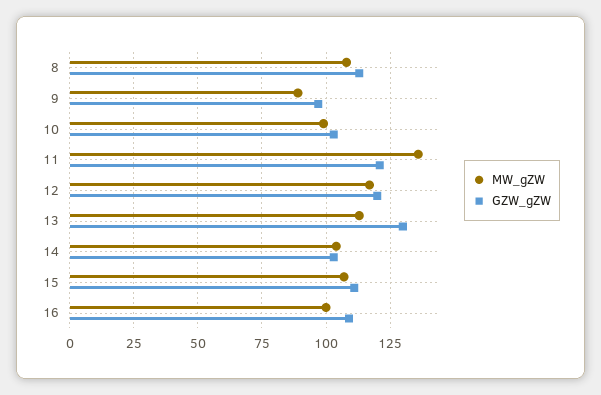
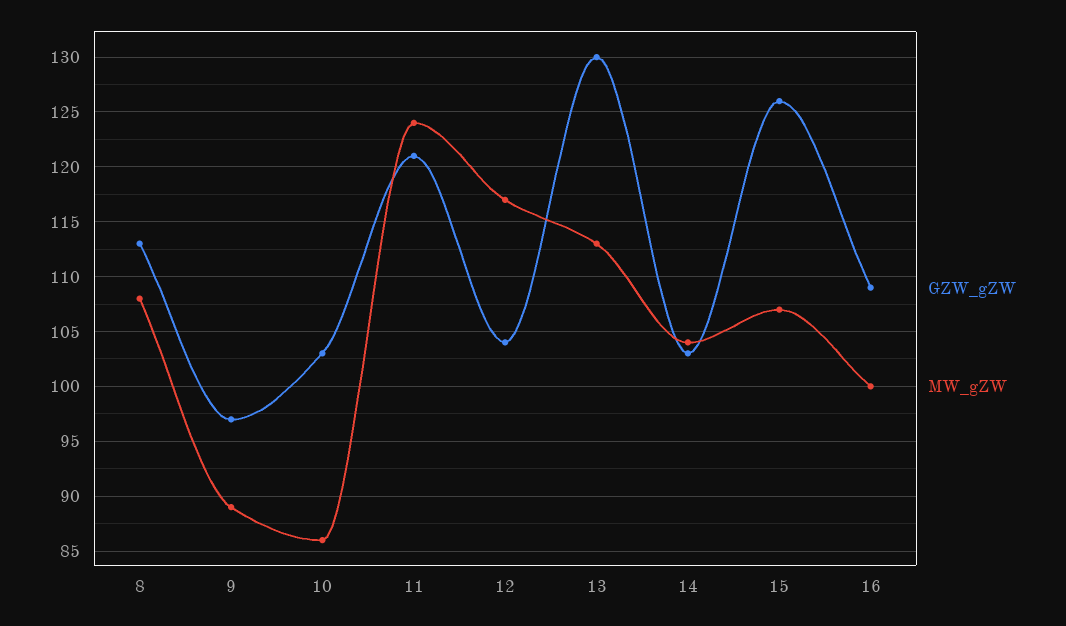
  {
    "MW_gZW": {
      "8": 108,
      "9": 89,
-     "10": 100,
+     "10": 86,
-     "11": 135,
+     "11": 124,
      "12": 117,
      "13": 113,
      "14": 104,
      "15": 107,
      "16": 100
    },
    "GZW_gZW": {
      "8": 113,
      "9": 97,
      "10": 103,
      "11": 121,
-     "12": 120,
+     "12": 104,
      "13": 130,
      "14": 103,
-     "15": 110,
+     "15": 126,
      "16": 109
    }
  }

